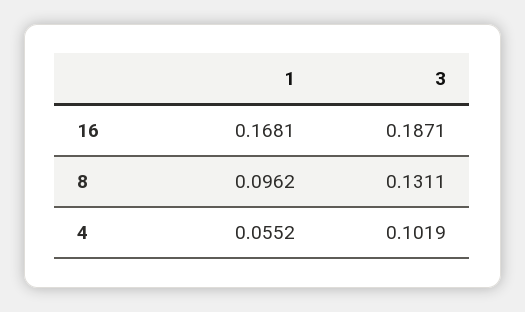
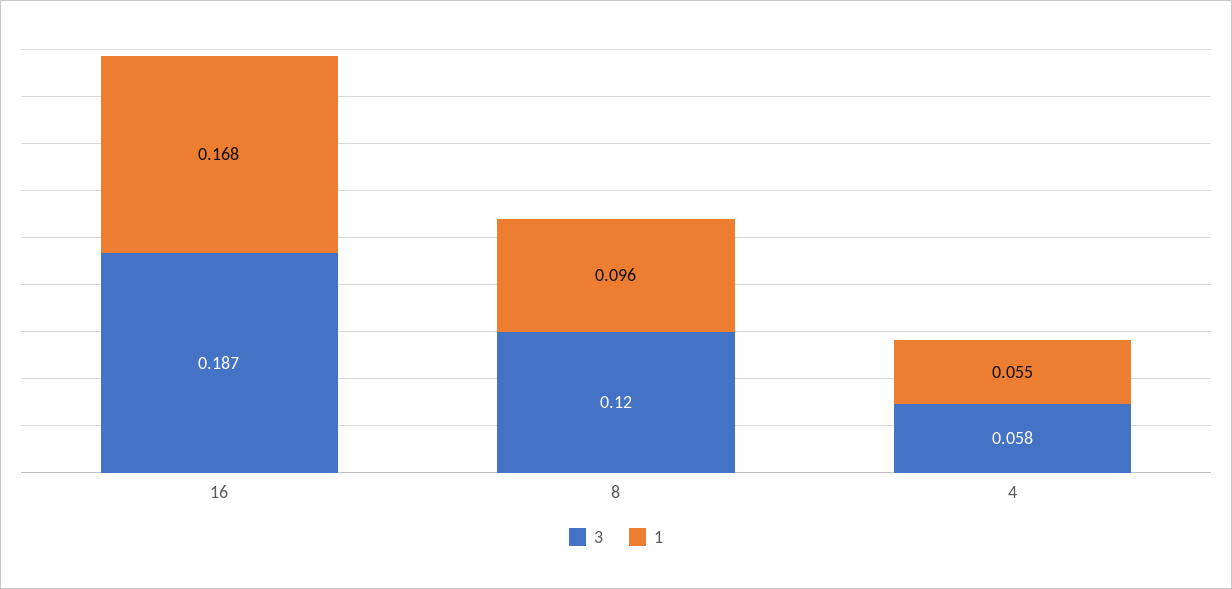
  {
    "1": {
      "16": 0.1681,
      "8": 0.0962,
      "4": 0.0552
    },
    "3": {
      "16": 0.1871,
-     "8": 0.1311,
+     "8": 0.12,
-     "4": 0.1019
+     "4": 0.058
    }
  }

